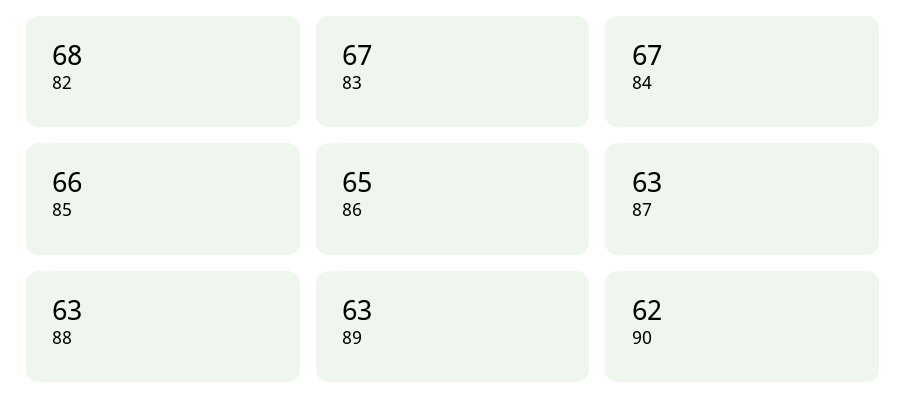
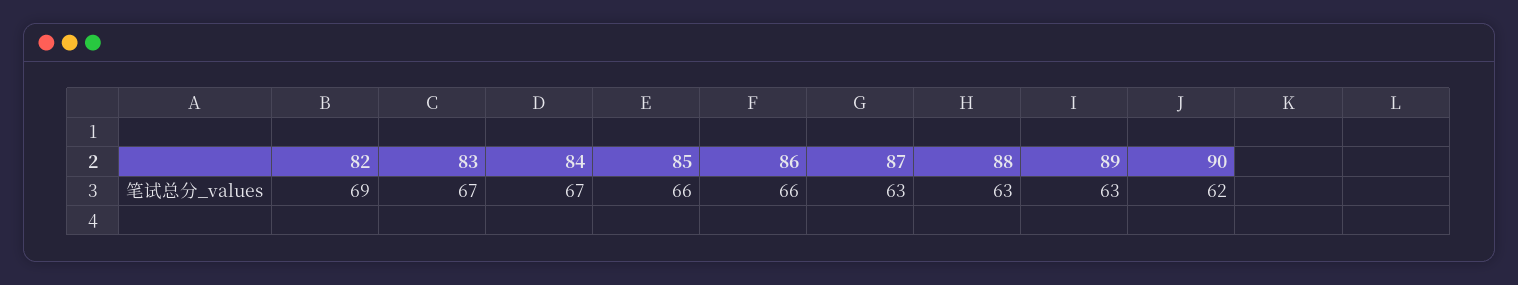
  {
-   "82": 68,
+   "82": 69,
    "83": 67,
    "84": 67,
    "85": 66,
-   "86": 65,
+   "86": 66,
    "87": 63,
    "88": 63,
    "89": 63,
    "90": 62
  }

